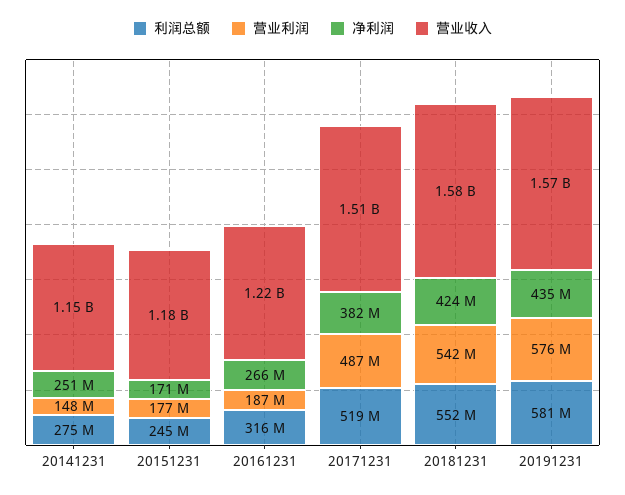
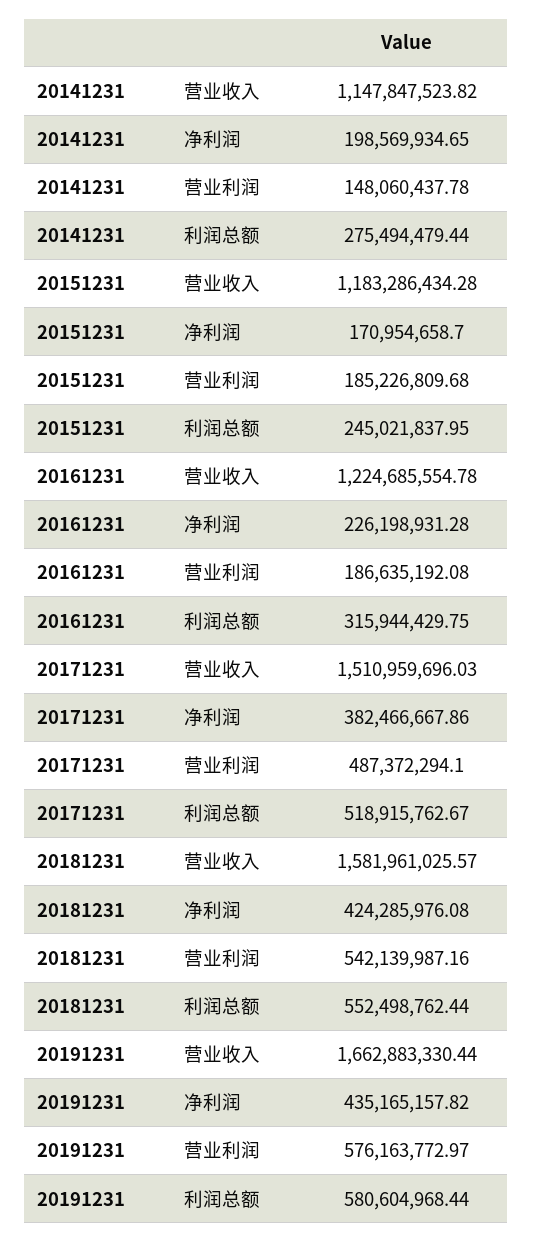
  {
    "利润总额": {
      "20141231": 275494479.44,
      "20151231": 245021837.95,
      "20161231": 315944429.75,
      "20171231": 518915762.67,
      "20181231": 552498762.44,
      "20191231": 580604968.44
    },
    "营业利润": {
      "20141231": 148060437.78,
-     "20151231": 177000000,
+     "20151231": 185226809.68,
      "20161231": 186635192.08,
      "20171231": 487372294.1,
      "20181231": 542139987.16,
      "20191231": 576163772.97
    },
    "净利润": {
-     "20141231": 251000000,
+     "20141231": 198569934.65,
      "20151231": 170954658.7,
-     "20161231": 266000000,
+     "20161231": 226198931.28,
      "20171231": 382466667.86,
      "20181231": 424285976.08,
      "20191231": 435165157.82
    },
    "营业收入": {
      "20141231": 1147847523.82,
      "20151231": 1183286434.28,
      "20161231": 1224685554.78,
      "20171231": 1510959696.03,
      "20181231": 1581961025.57,
-     "20191231": 1570000000
+     "20191231": 1662883330.44
    }
  }

